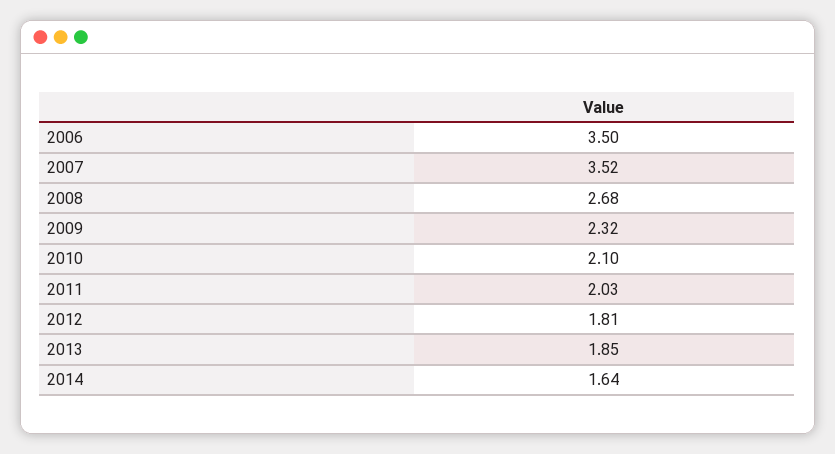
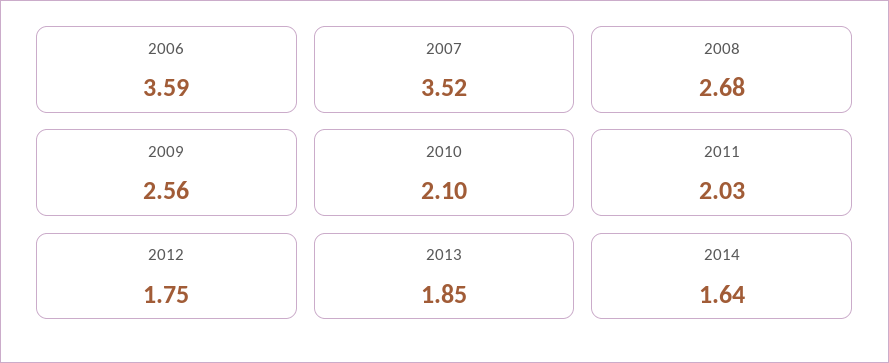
  {
-   "2006": 3.5,
+   "2006": 3.59,
    "2007": 3.52,
    "2008": 2.68,
-   "2009": 2.32,
+   "2009": 2.56,
    "2010": 2.1,
    "2011": 2.03,
-   "2012": 1.81,
+   "2012": 1.75,
    "2013": 1.85,
    "2014": 1.64
  }

